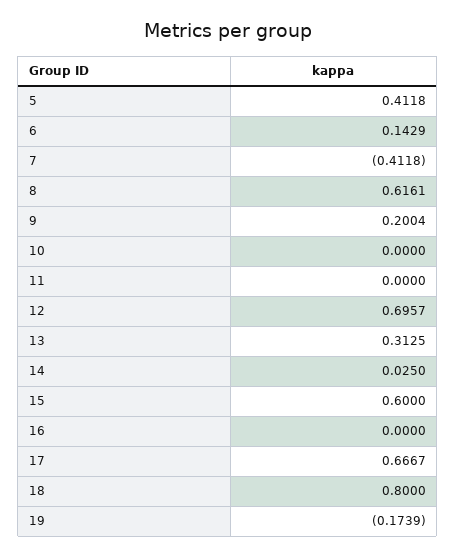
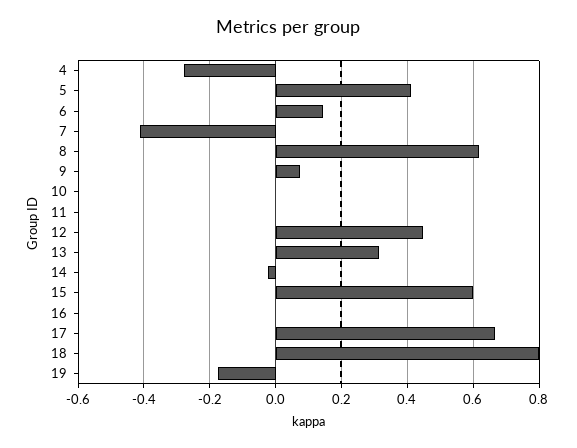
  {
    "5": 0.4118,
    "6": 0.1429,
    "7": -0.4118,
    "8": 0.6161,
-   "9": 0.2004,
+   "9": 0.08,
    "10": 0,
    "11": 0,
-   "12": 0.6957,
+   "12": 0.44,
    "13": 0.3125,
-   "14": 0.025,
+   "14": -0.02,
    "15": 0.6,
    "16": 0,
    "17": 0.6667,
    "18": 0.8,
-   "19": -0.1739
+   "19": -0.1739,
+   "4": -0.28
  }

